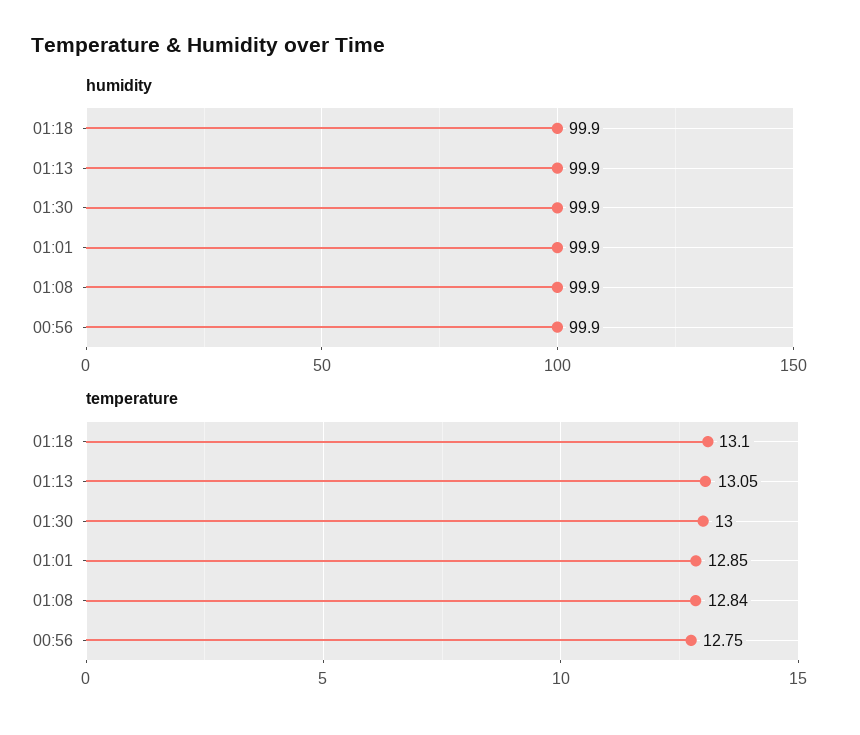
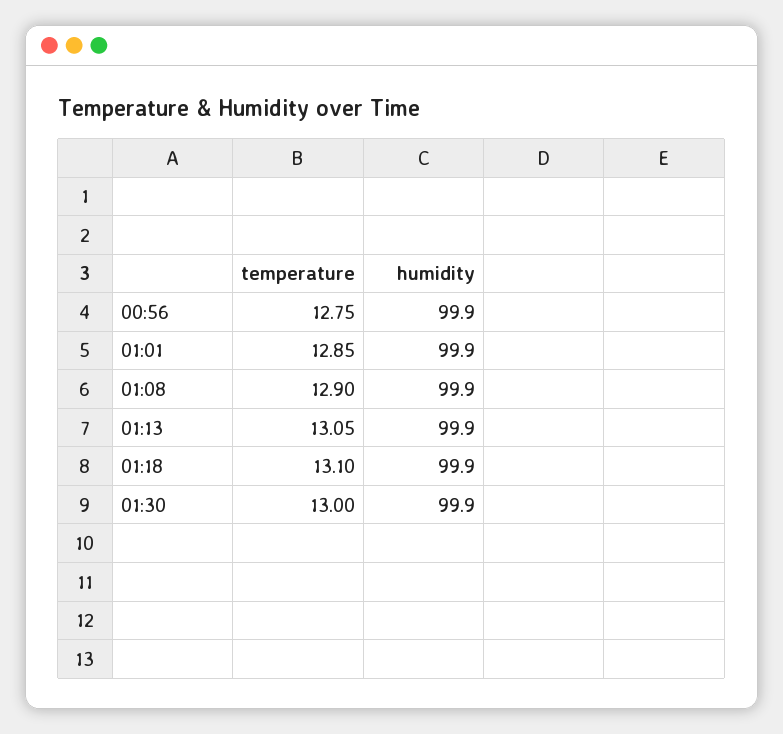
  {
    "humidity": {
      "01:18": 99.9,
      "01:13": 99.9,
      "01:30": 99.9,
      "01:01": 99.9,
      "01:08": 99.9,
      "00:56": 99.9
    },
    "temperature": {
      "01:18": 13.1,
      "01:13": 13.05,
      "01:30": 13,
      "01:01": 12.85,
-     "01:08": 12.84,
+     "01:08": 12.9,
      "00:56": 12.75
    }
  }

